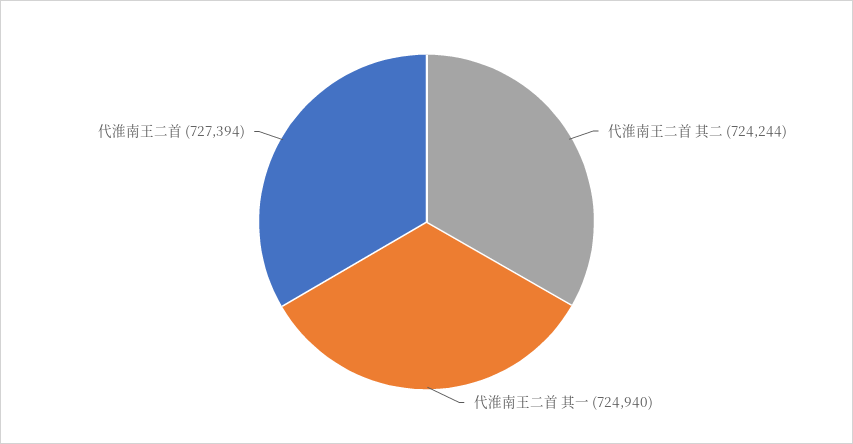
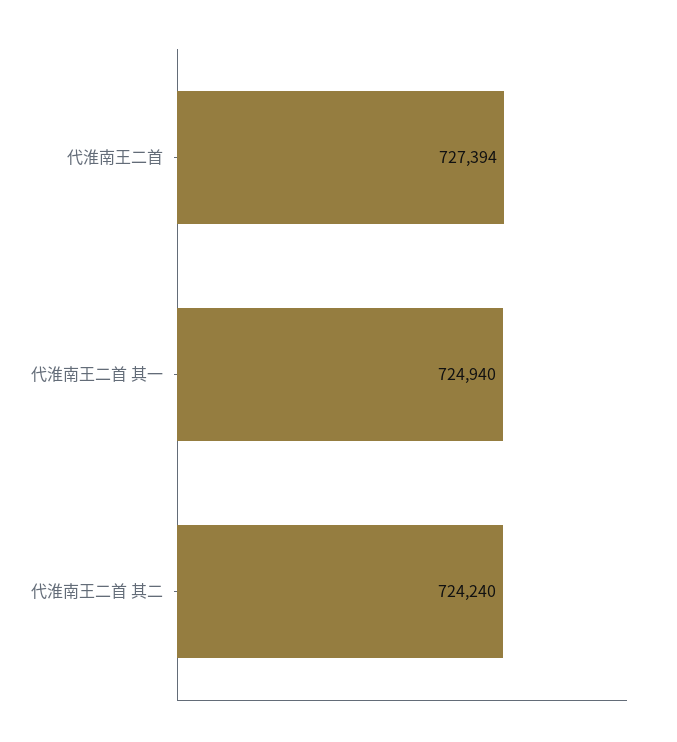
  {
-   "代淮南王二首 其二": 724244,
+   "代淮南王二首 其二": 724240,
    "代淮南王二首 其一": 724940,
    "代淮南王二首": 727394
  }

